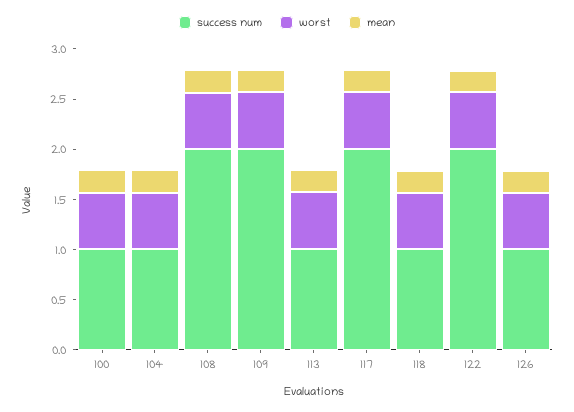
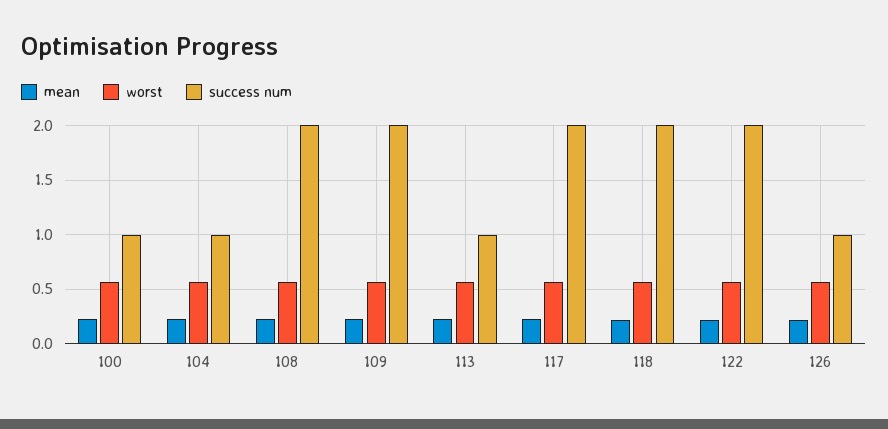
  {
    "success num": {
      "100": 1,
      "104": 1,
      "108": 2,
      "109": 2,
      "113": 1,
      "117": 2,
-     "118": 1,
+     "118": 2,
      "122": 2,
      "126": 1
    },
    "worst": {
      "100": 0.6,
      "104": 0.6,
      "108": 0.6,
      "109": 0.6,
      "113": 0.6,
      "117": 0.6,
      "118": 0.6,
      "122": 0.6,
      "126": 0.6
    },
    "mean": {
      "100": 0.2,
      "104": 0.2,
      "108": 0.2,
      "109": 0.2,
      "113": 0.2,
      "117": 0.2,
      "118": 0.2,
      "122": 0.2,
      "126": 0.2
    }
  }

